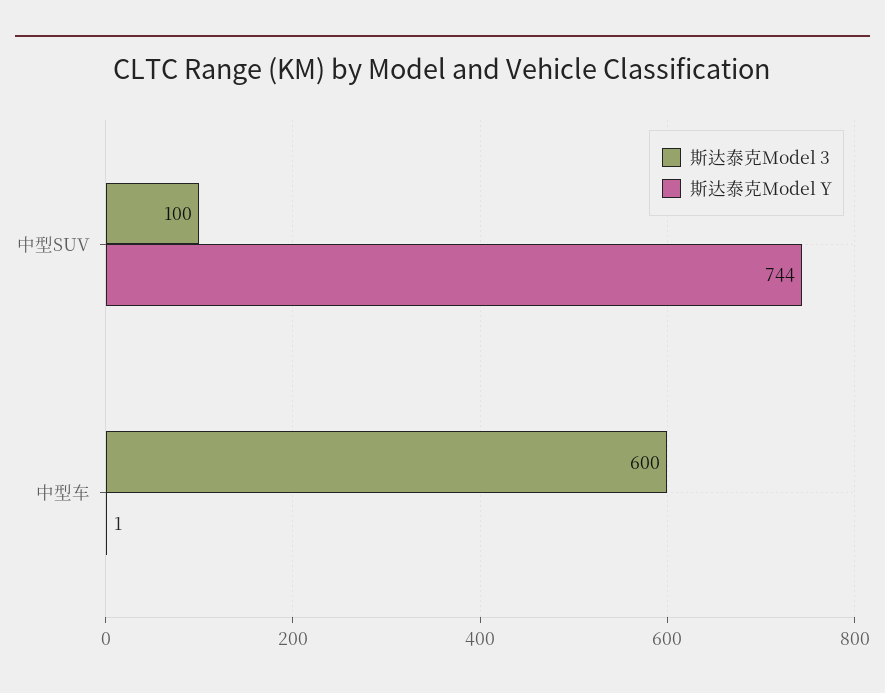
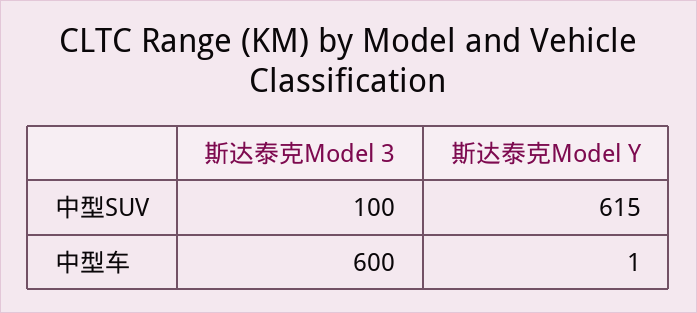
  {
    "斯达泰克Model 3": {
      "中型SUV": 100,
      "中型车": 600
    },
    "斯达泰克Model Y": {
-     "中型SUV": 744,
+     "中型SUV": 615,
      "中型车": 1
    }
  }

